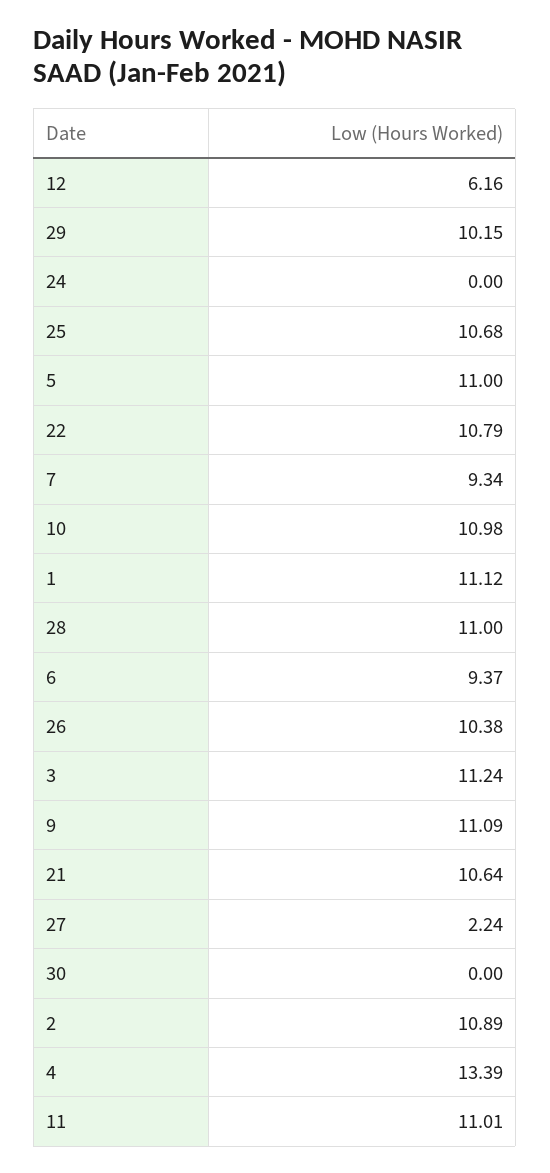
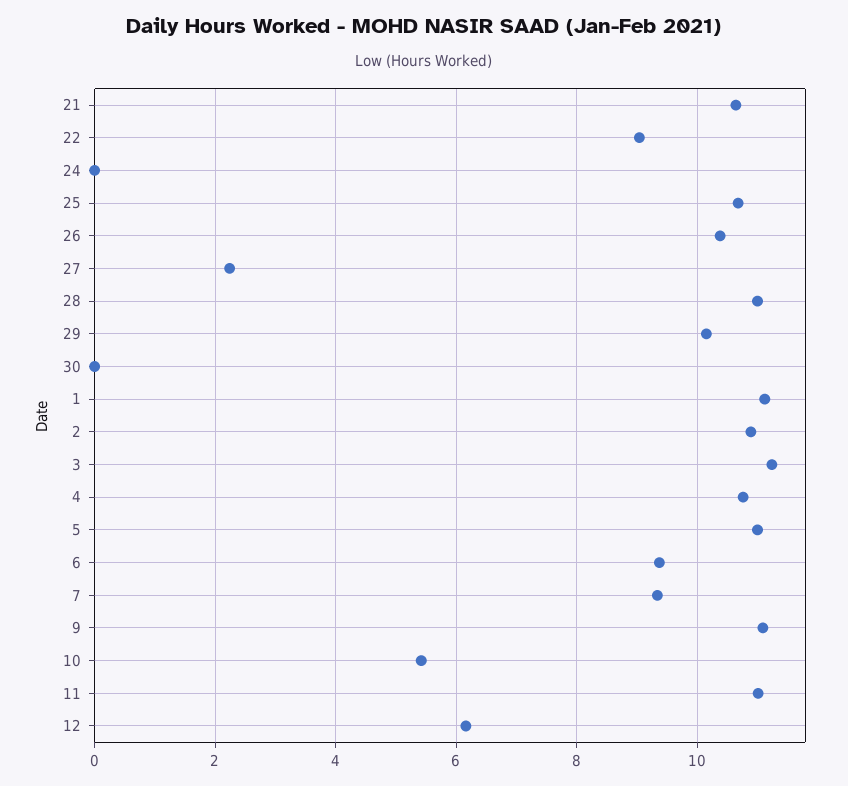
  {
    "12": 6.16,
    "29": 10.15,
    "24": 0,
    "25": 10.68,
    "5": 11,
-   "22": 10.79,
+   "22": 9,
    "7": 9.34,
-   "10": 10.98,
+   "10": 5.4,
    "1": 11.12,
    "28": 11,
    "6": 9.37,
    "26": 10.38,
    "3": 11.24,
    "9": 11.09,
    "21": 10.64,
    "27": 2.24,
    "30": 0,
    "2": 10.89,
-   "4": 13.39,
+   "4": 10.8,
    "11": 11.01
  }

